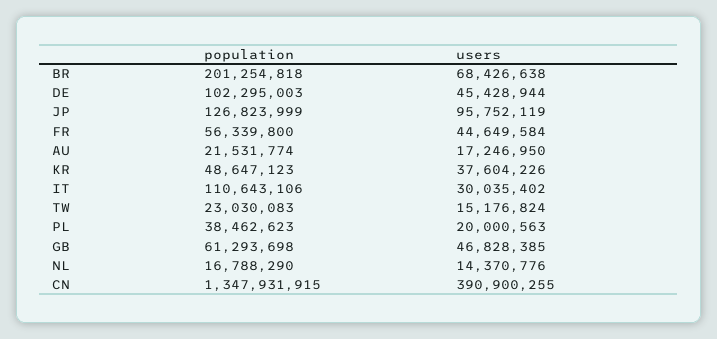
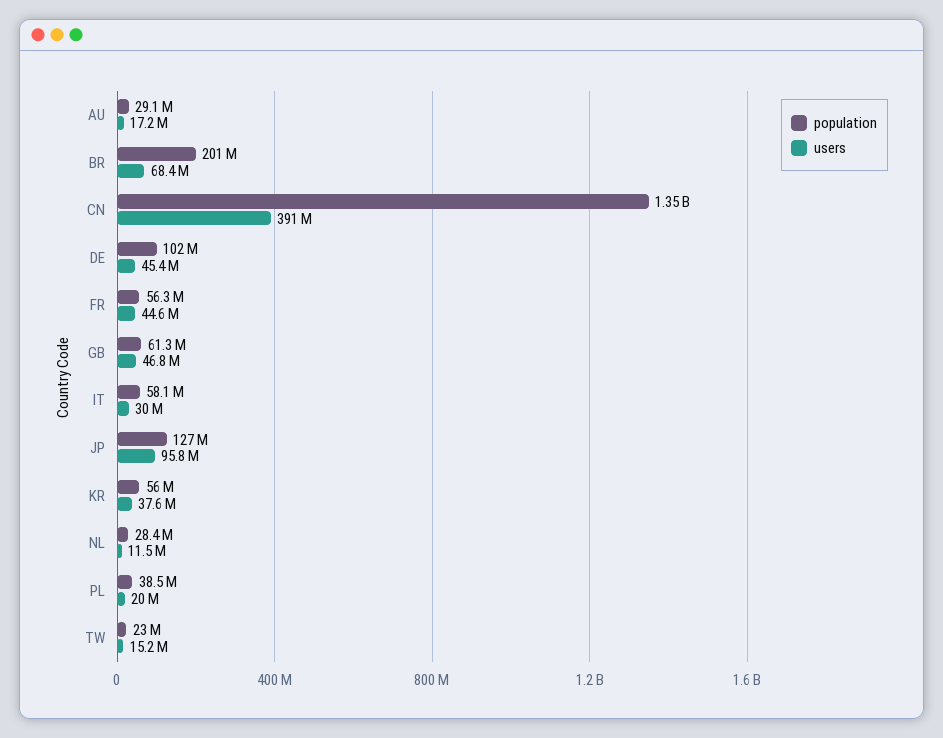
  {
    "population": {
      "BR": 201254818,
      "DE": 102295003,
      "JP": 126823999,
      "FR": 56339800,
-     "AU": 21531774,
+     "AU": 29100000,
-     "KR": 48647123,
+     "KR": 56000000,
-     "IT": 110643106,
+     "IT": 58100000,
      "TW": 23030083,
      "PL": 38462623,
      "GB": 61293698,
-     "NL": 16788290,
+     "NL": 28400000,
      "CN": 1347931915
    },
    "users": {
      "BR": 68426638,
      "DE": 45428944,
      "JP": 95752119,
      "FR": 44649584,
      "AU": 17246950,
      "KR": 37604226,
      "IT": 30035402,
      "TW": 15176824,
      "PL": 20000563,
      "GB": 46828385,
-     "NL": 14370776,
+     "NL": 11500000,
      "CN": 390900255
    }
  }

